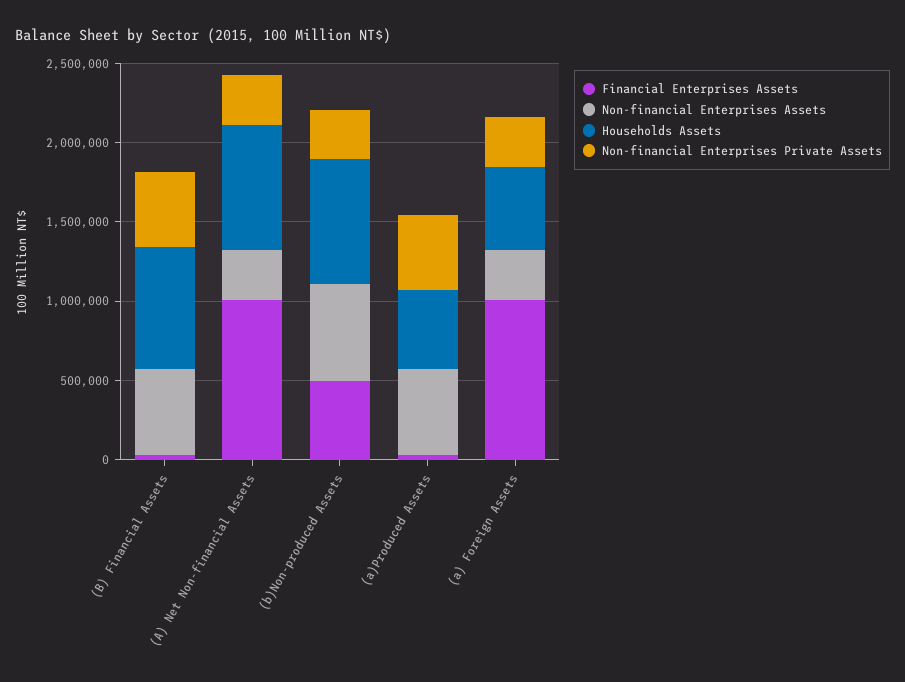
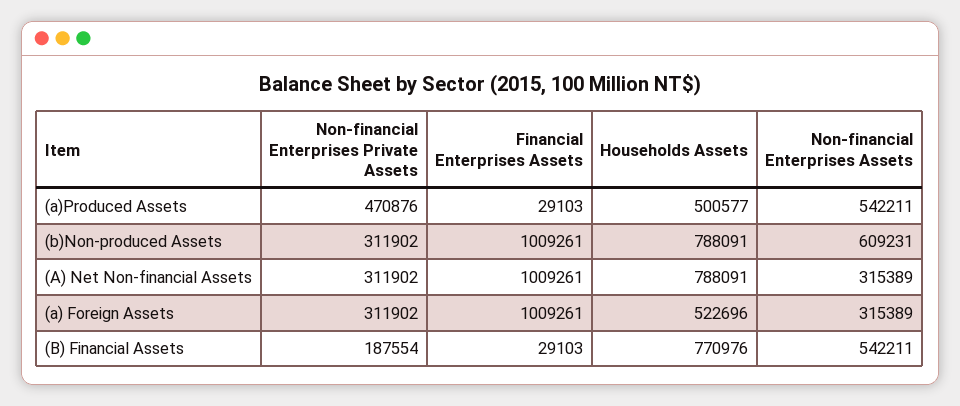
  {
    "Financial Enterprises Assets": {
      "(B) Financial Assets": 29103,
      "(A) Net Non-financial Assets": 1009261,
-     "(b)Non-produced Assets": 500000,
+     "(b)Non-produced Assets": 1009261,
      "(a)Produced Assets": 29103,
      "(a) Foreign Assets": 1009261
    },
    "Non-financial Enterprises Assets": {
      "(B) Financial Assets": 542211,
      "(A) Net Non-financial Assets": 315389,
      "(b)Non-produced Assets": 609231,
      "(a)Produced Assets": 542211,
      "(a) Foreign Assets": 315389
    },
    "Households Assets": {
      "(B) Financial Assets": 770976,
      "(A) Net Non-financial Assets": 788091,
      "(b)Non-produced Assets": 788091,
      "(a)Produced Assets": 500577,
      "(a) Foreign Assets": 522696
    },
    "Non-financial Enterprises Private Assets": {
-     "(B) Financial Assets": 500000,
+     "(B) Financial Assets": 187554,
      "(A) Net Non-financial Assets": 311902,
      "(b)Non-produced Assets": 311902,
      "(a)Produced Assets": 470876,
      "(a) Foreign Assets": 311902
    }
  }

